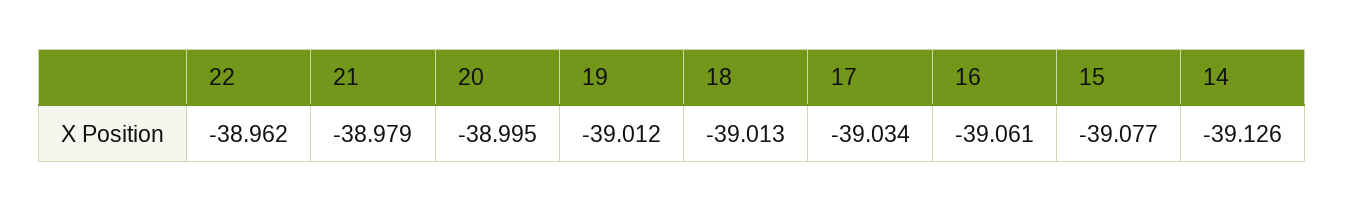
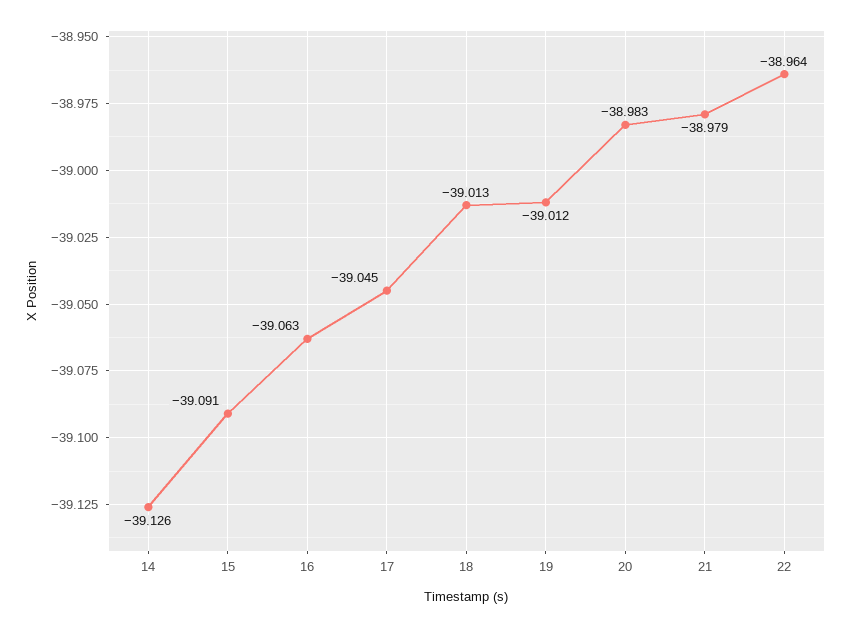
  {
-   "22": -38.962,
+   "22": -38.964,
    "21": -38.979,
-   "20": -38.995,
+   "20": -38.983,
    "19": -39.012,
    "18": -39.013,
-   "17": -39.034,
+   "17": -39.045,
-   "16": -39.061,
+   "16": -39.063,
-   "15": -39.077,
+   "15": -39.091,
    "14": -39.126
  }

